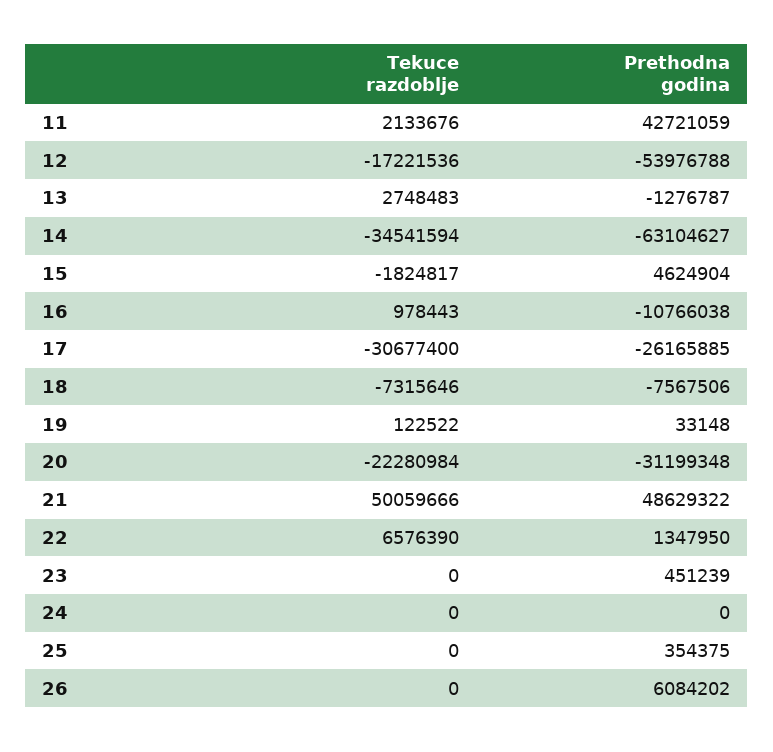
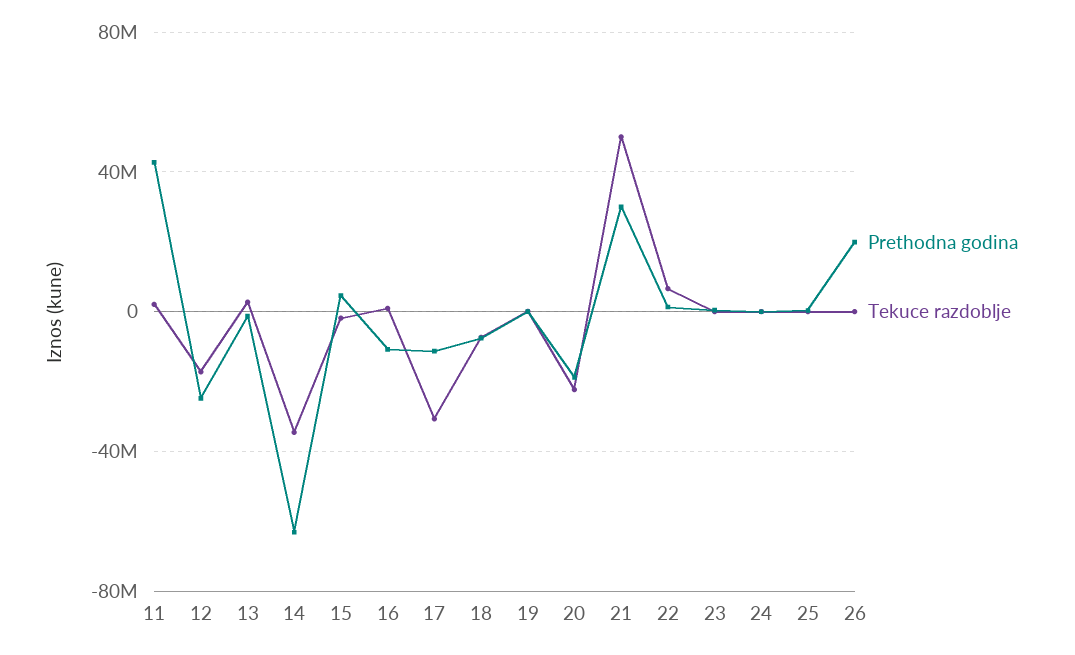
  {
    "Tekuce razdoblje": {
      "11": 2133676,
      "12": -17221536,
      "13": 2748483,
      "14": -34541594,
      "15": -1824817,
      "16": 978443,
      "17": -30677400,
      "18": -7315646,
      "19": 122522,
      "20": -22280984,
      "21": 50059666,
      "22": 6576390,
      "23": 0,
      "24": 0,
      "25": 0,
      "26": 0
    },
    "Prethodna godina": {
      "11": 42721059,
-     "12": -53976788,
+     "12": -25000000,
      "13": -1276787,
      "14": -63104627,
      "15": 4624904,
      "16": -10766038,
-     "17": -26165885,
+     "17": -10000000,
      "18": -7567506,
      "19": 33148,
-     "20": -31199348,
+     "20": -20000000,
-     "21": 48629322,
+     "21": 30000000,
      "22": 1347950,
      "23": 451239,
      "24": 0,
      "25": 354375,
-     "26": 6084202
+     "26": 20000000
    }
  }

